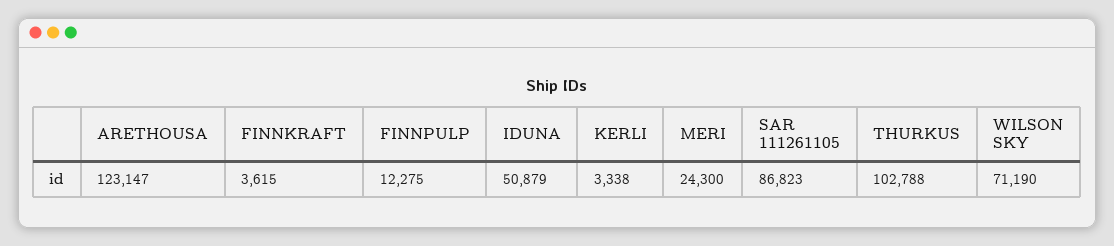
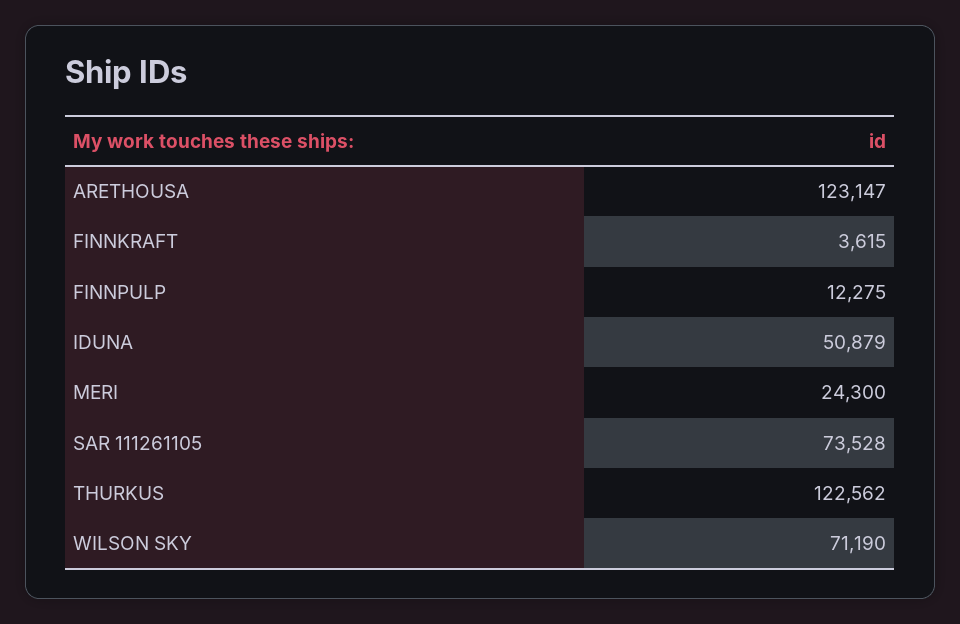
  {
    "ARETHOUSA": 123147,
    "FINNKRAFT": 3615,
    "FINNPULP": 12275,
    "IDUNA": 50879,
-   "KERLI": 3338,
    "MERI": 24300,
-   "SAR 111261105": 86823,
+   "SAR 111261105": 73528,
-   "THURKUS": 102788,
+   "THURKUS": 122562,
    "WILSON SKY": 71190
  }

